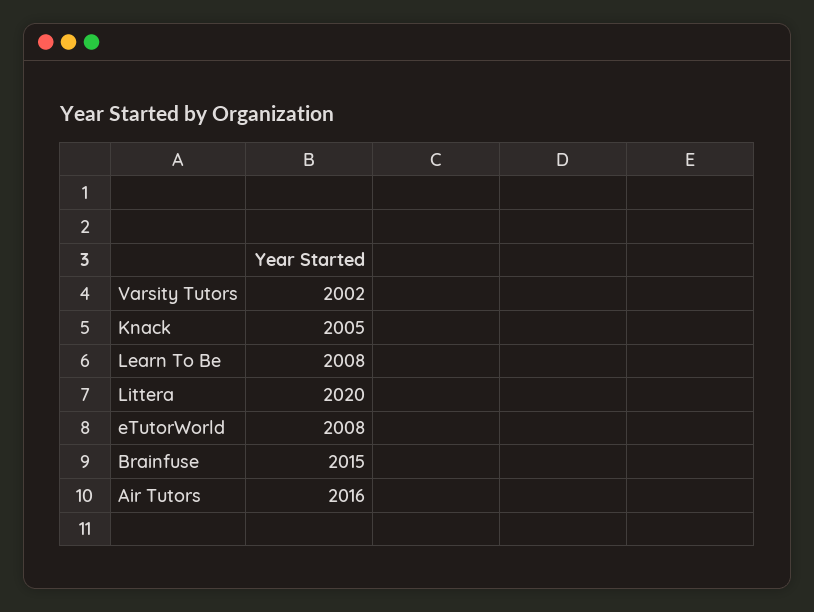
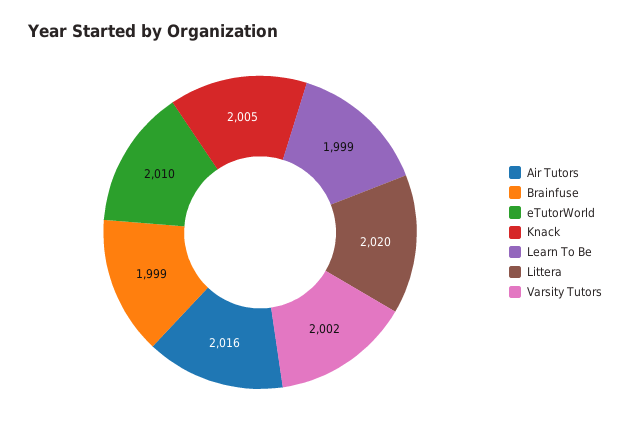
  {
    "Varsity Tutors": 2002,
    "Knack": 2005,
-   "Learn To Be": 2008,
+   "Learn To Be": 1999,
    "Littera": 2020,
-   "eTutorWorld": 2008,
+   "eTutorWorld": 2010,
-   "Brainfuse": 2015,
+   "Brainfuse": 1999,
    "Air Tutors": 2016
  }

